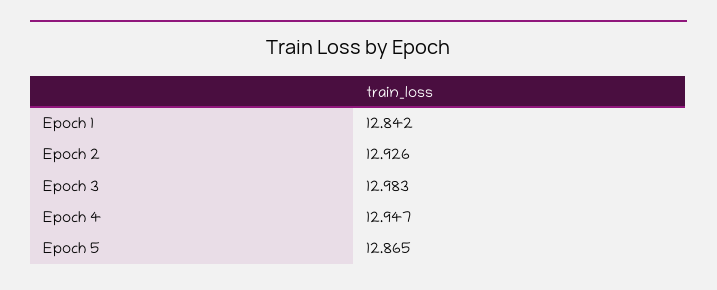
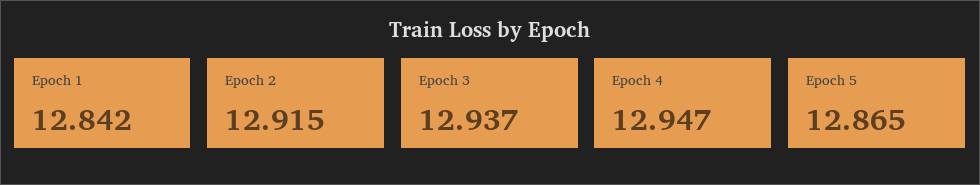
  {
    "Epoch 1": 12.842,
-   "Epoch 2": 12.926,
+   "Epoch 2": 12.915,
-   "Epoch 3": 12.983,
+   "Epoch 3": 12.937,
    "Epoch 4": 12.947,
    "Epoch 5": 12.865
  }

